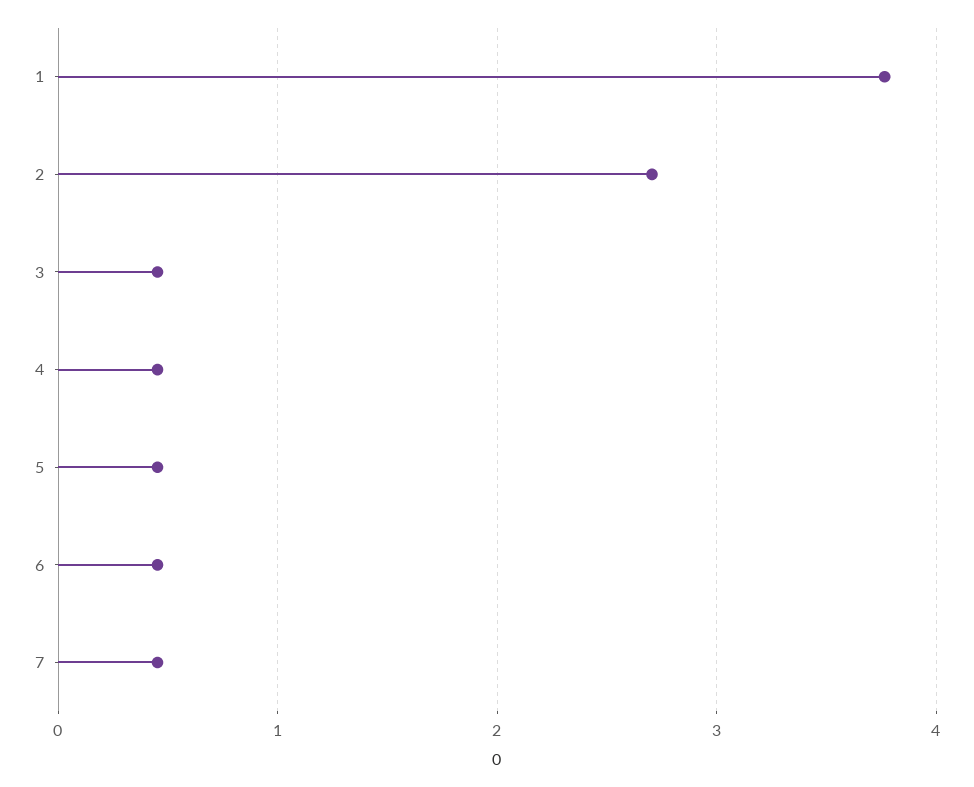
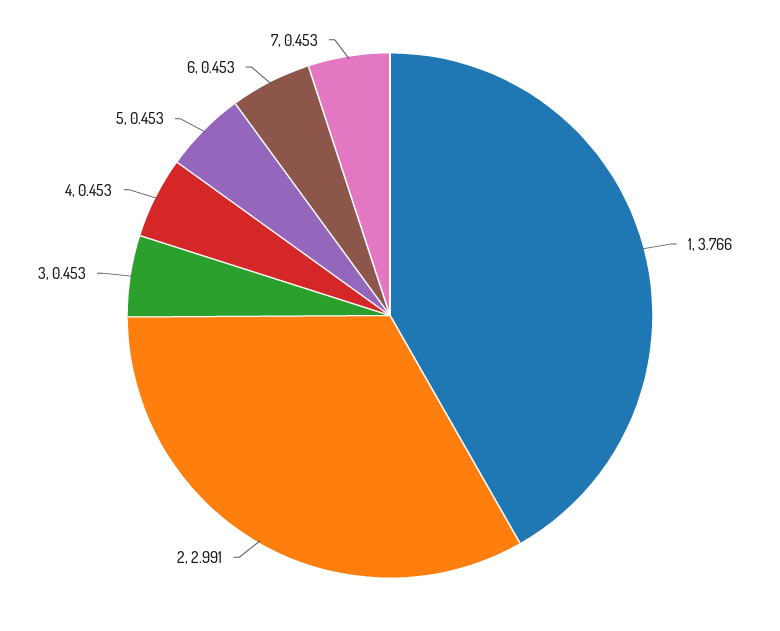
  {
    "1": 3.766,
-   "2": 2.7,
+   "2": 2.991,
    "3": 0.453,
    "4": 0.453,
    "5": 0.453,
    "6": 0.453,
    "7": 0.453
  }

